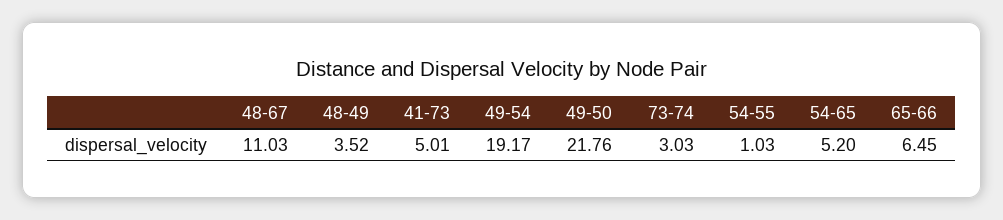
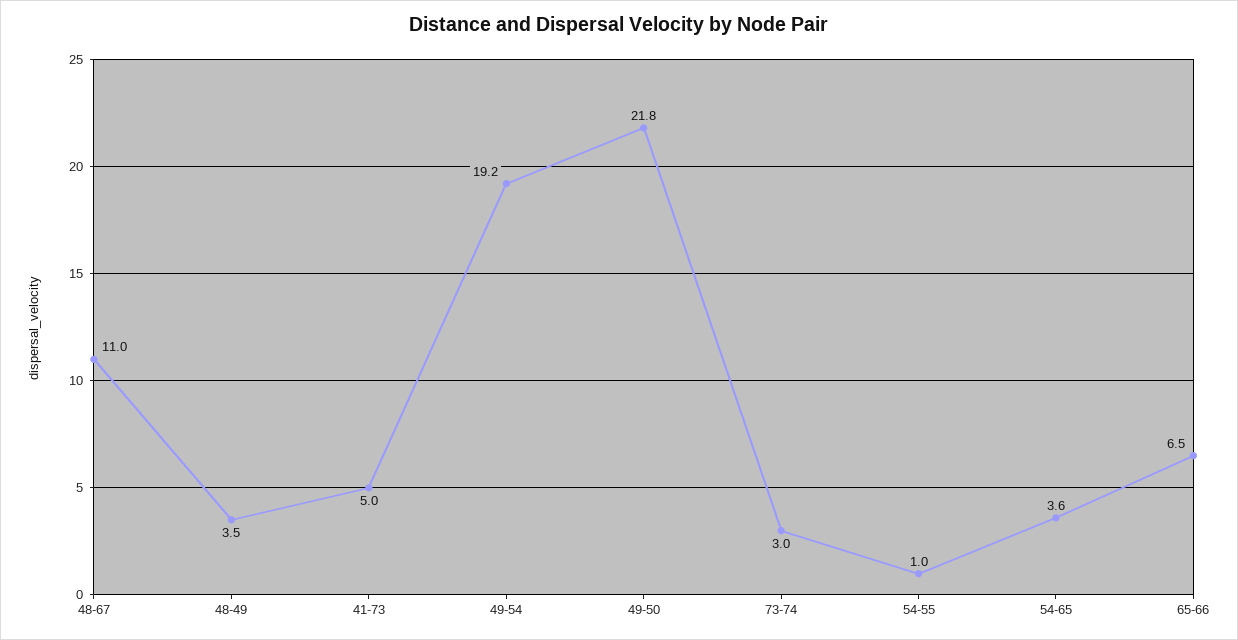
  {
    "48-67": 11.03,
    "48-49": 3.52,
    "41-73": 5.01,
    "49-54": 19.17,
    "49-50": 21.76,
    "73-74": 3.03,
    "54-55": 1.03,
-   "54-65": 5.2,
+   "54-65": 3.6,
    "65-66": 6.45
  }

